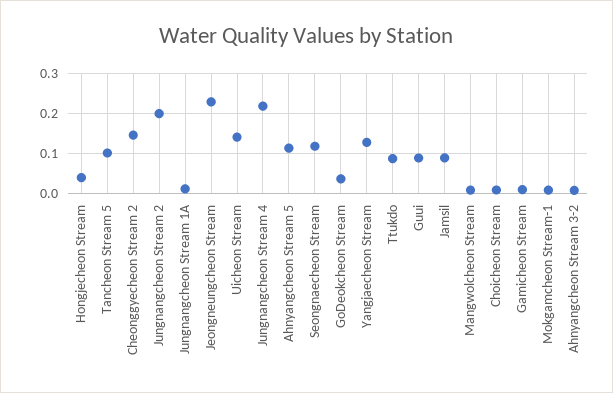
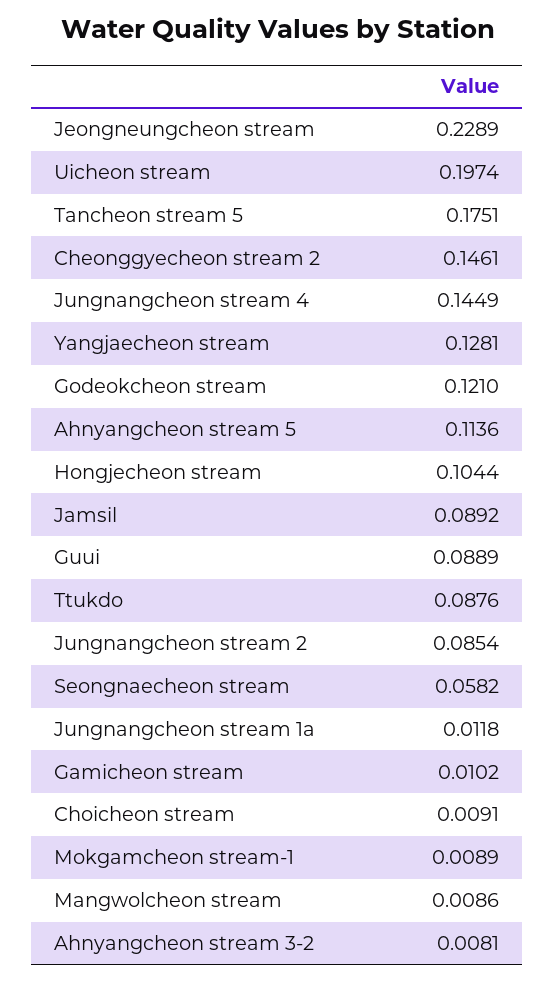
  {
-   "Hongjecheon Stream": 0.04,
+   "Hongjecheon Stream": 0.1044,
-   "Tancheon Stream 5": 0.1,
+   "Tancheon Stream 5": 0.1751,
    "Cheonggyecheon Stream 2": 0.1461,
-   "Jungnangcheon Stream 2": 0.2,
+   "Jungnangcheon Stream 2": 0.0854,
    "Jungnangcheon Stream 1A": 0.0118,
    "Jeongneungcheon Stream": 0.2289,
-   "Uicheon Stream": 0.14,
+   "Uicheon Stream": 0.1974,
-   "Jungnangcheon Stream 4": 0.22,
+   "Jungnangcheon Stream 4": 0.1449,
    "Ahnyangcheon Stream 5": 0.1136,
-   "Seongnaecheon Stream": 0.12,
+   "Seongnaecheon Stream": 0.0582,
-   "GoDeokcheon Stream": 0.04,
+   "GoDeokcheon Stream": 0.121,
    "Yangjaecheon Stream": 0.1281,
    "Ttukdo": 0.0876,
    "Guui": 0.0889,
    "Jamsil": 0.0892,
    "Mangwolcheon Stream": 0.0086,
    "Choicheon Stream": 0.0091,
    "Gamicheon Stream": 0.0102,
    "Mokgamcheon Stream-1": 0.0089,
    "Ahnyangcheon Stream 3-2": 0.0081
  }

